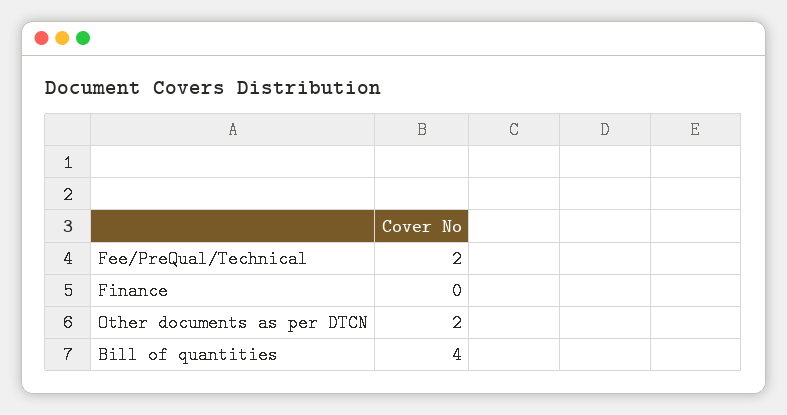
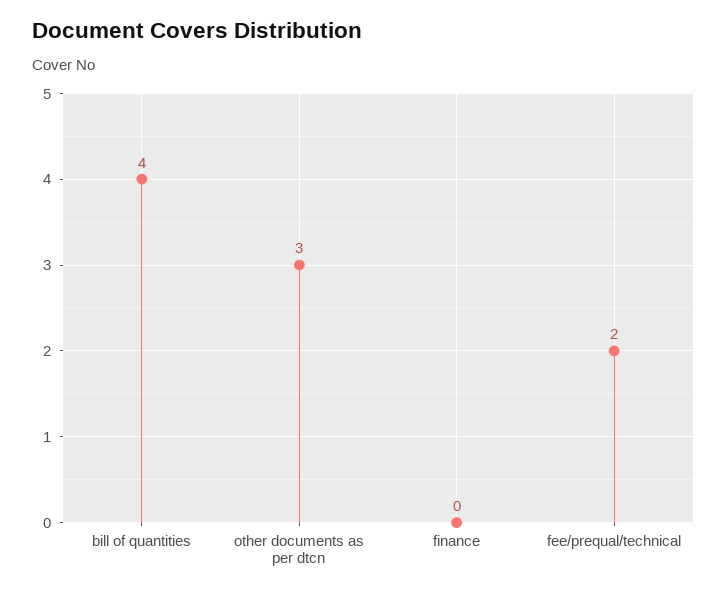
  {
    "Fee/PreQual/Technical": 2,
    "Finance": 0,
-   "Other documents as per DTCN": 2,
+   "Other documents as per DTCN": 3,
    "Bill of quantities": 4
  }

